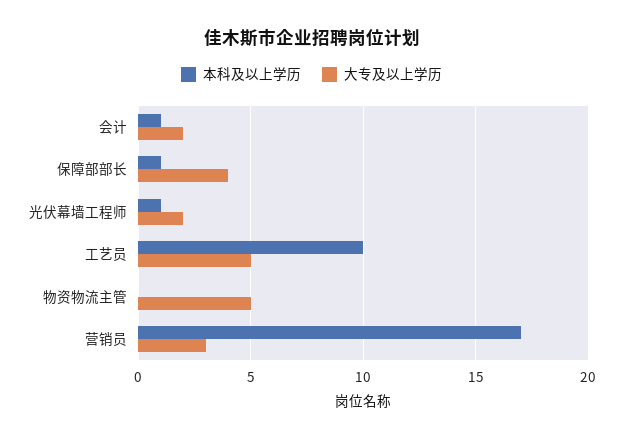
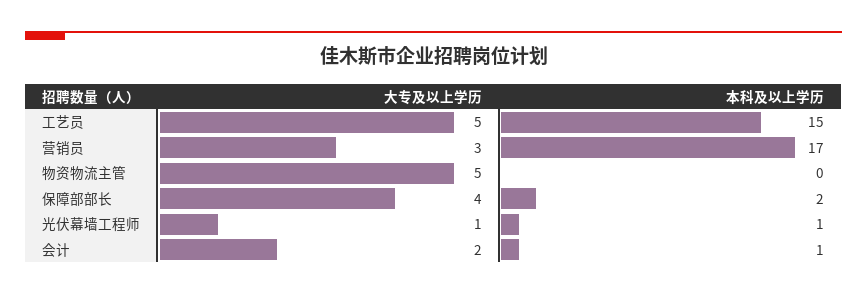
  {
    "本科及以上学历": {
      "会计": 1,
-     "保障部部长": 1,
+     "保障部部长": 2,
      "光伏幕墙工程师": 1,
-     "工艺员": 10,
+     "工艺员": 15,
      "物资物流主管": 0,
      "营销员": 17
    },
    "大专及以上学历": {
      "会计": 2,
      "保障部部长": 4,
-     "光伏幕墙工程师": 2,
+     "光伏幕墙工程师": 1,
      "工艺员": 5,
      "物资物流主管": 5,
      "营销员": 3
    }
  }

